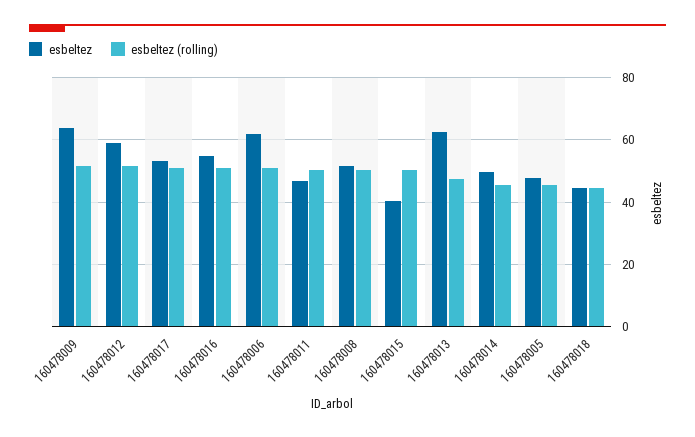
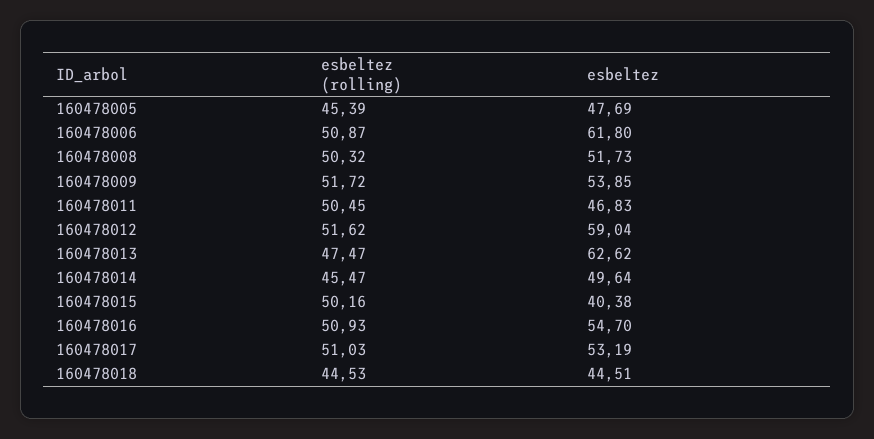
  {
    "esbeltez": {
-     "160478009": 64,
+     "160478009": 53.85,
      "160478012": 59.04,
      "160478017": 53.19,
      "160478016": 54.7,
      "160478006": 61.8,
      "160478011": 46.83,
      "160478008": 51.73,
      "160478015": 40.38,
      "160478013": 62.62,
      "160478014": 49.64,
      "160478005": 47.69,
      "160478018": 44.51
    },
    "esbeltez (rolling)": {
      "160478009": 51.72,
      "160478012": 51.62,
      "160478017": 51.03,
      "160478016": 50.93,
      "160478006": 50.87,
      "160478011": 50.45,
      "160478008": 50.32,
      "160478015": 50.16,
      "160478013": 47.47,
      "160478014": 45.47,
      "160478005": 45.39,
      "160478018": 44.53
    }
  }

